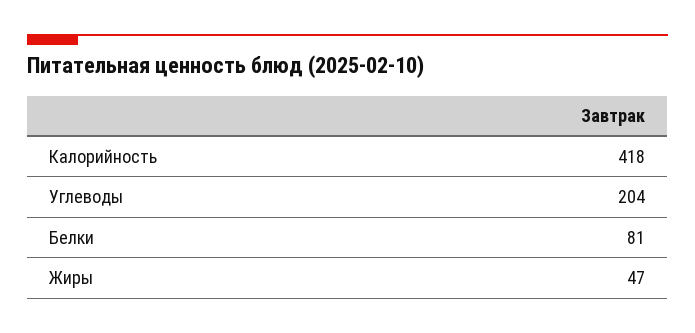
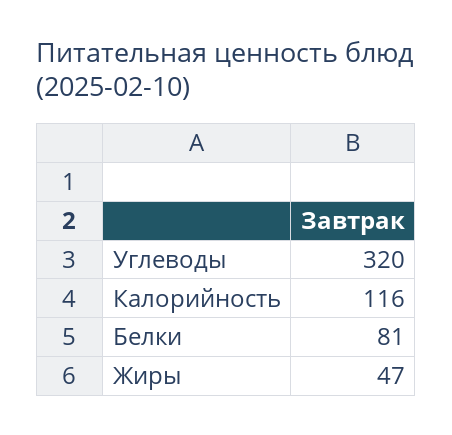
  {
-   "Калорийность": 418,
+   "Калорийность": 116,
-   "Углеводы": 204,
+   "Углеводы": 320,
    "Белки": 81,
    "Жиры": 47
  }

